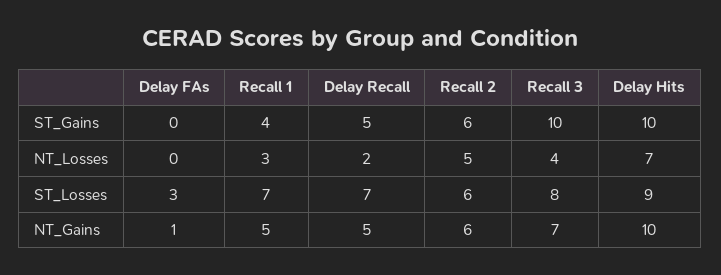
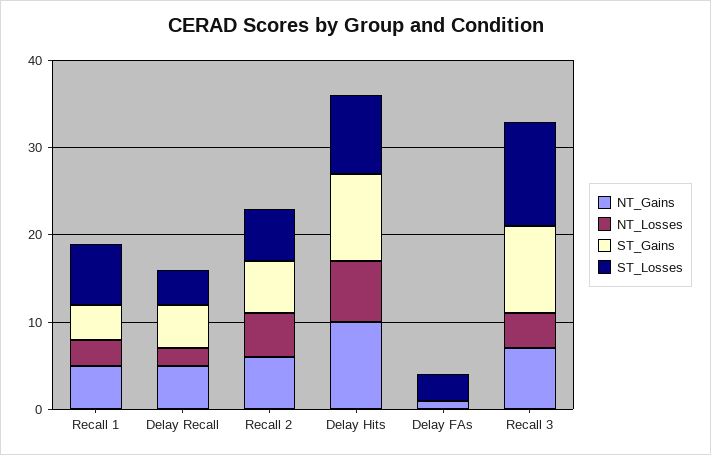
  {
    "ST_Gains": {
      "Delay FAs": 0,
      "Recall 1": 4,
      "Delay Recall": 5,
      "Recall 2": 6,
      "Recall 3": 10,
      "Delay Hits": 10
    },
    "NT_Losses": {
      "Delay FAs": 0,
      "Recall 1": 3,
      "Delay Recall": 2,
      "Recall 2": 5,
      "Recall 3": 4,
      "Delay Hits": 7
    },
    "ST_Losses": {
      "Delay FAs": 3,
      "Recall 1": 7,
-     "Delay Recall": 7,
+     "Delay Recall": 4,
      "Recall 2": 6,
-     "Recall 3": 8,
+     "Recall 3": 12,
      "Delay Hits": 9
    },
    "NT_Gains": {
      "Delay FAs": 1,
      "Recall 1": 5,
      "Delay Recall": 5,
      "Recall 2": 6,
      "Recall 3": 7,
      "Delay Hits": 10
    }
  }

